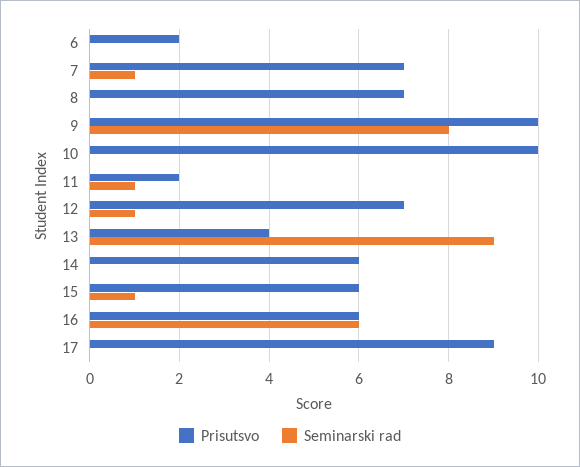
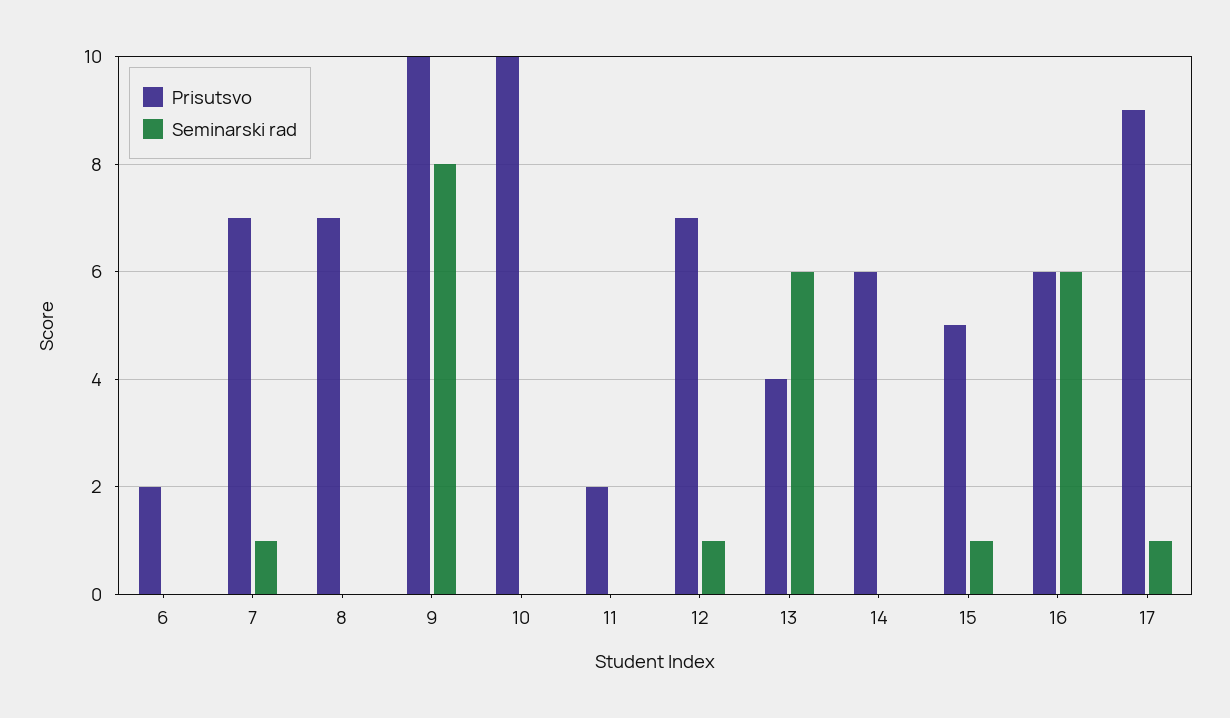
  {
    "Prisutsvo": {
      "6": 2,
      "7": 7,
      "8": 7,
      "9": 10,
      "10": 10,
      "11": 2,
      "12": 7,
      "13": 4,
      "14": 6,
-     "15": 6,
+     "15": 5,
      "16": 6,
      "17": 9
    },
    "Seminarski rad": {
      "6": 0,
      "7": 1,
      "8": 0,
      "9": 8,
      "10": 0,
-     "11": 1,
+     "11": 0,
      "12": 1,
-     "13": 9,
+     "13": 6,
      "14": 0,
      "15": 1,
      "16": 6,
-     "17": 0
+     "17": 1
    }
  }

